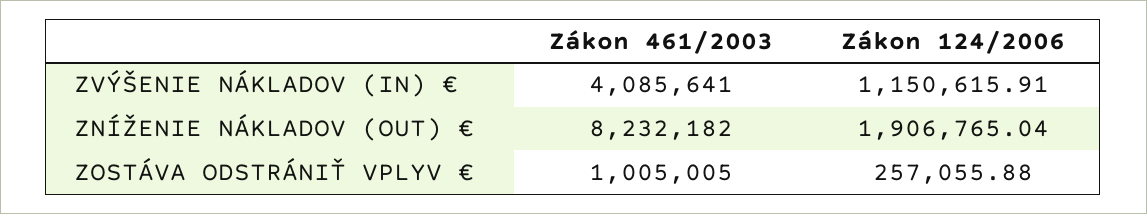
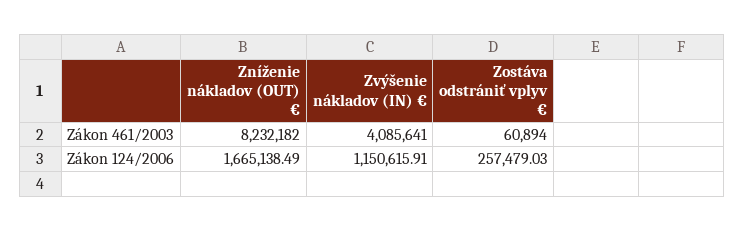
  {
    "Zákon 461/2003": {
      "ZVÝŠENIE NÁKLADOV (IN) €": 4085641,
      "ZNÍŽENIE NÁKLADOV (OUT) €": 8232182,
-     "ZOSTÁVA ODSTRÁNIŤ VPLYV €": 1005005
+     "ZOSTÁVA ODSTRÁNIŤ VPLYV €": 60894
    },
    "Zákon 124/2006": {
      "ZVÝŠENIE NÁKLADOV (IN) €": 1150615.91,
-     "ZNÍŽENIE NÁKLADOV (OUT) €": 1906765.04,
+     "ZNÍŽENIE NÁKLADOV (OUT) €": 1665138.49,
-     "ZOSTÁVA ODSTRÁNIŤ VPLYV €": 257055.88
+     "ZOSTÁVA ODSTRÁNIŤ VPLYV €": 257479.03
    }
  }

